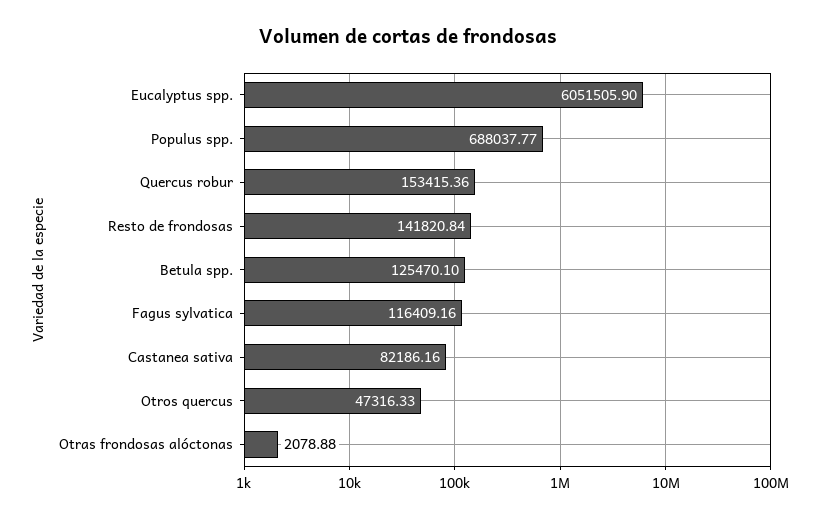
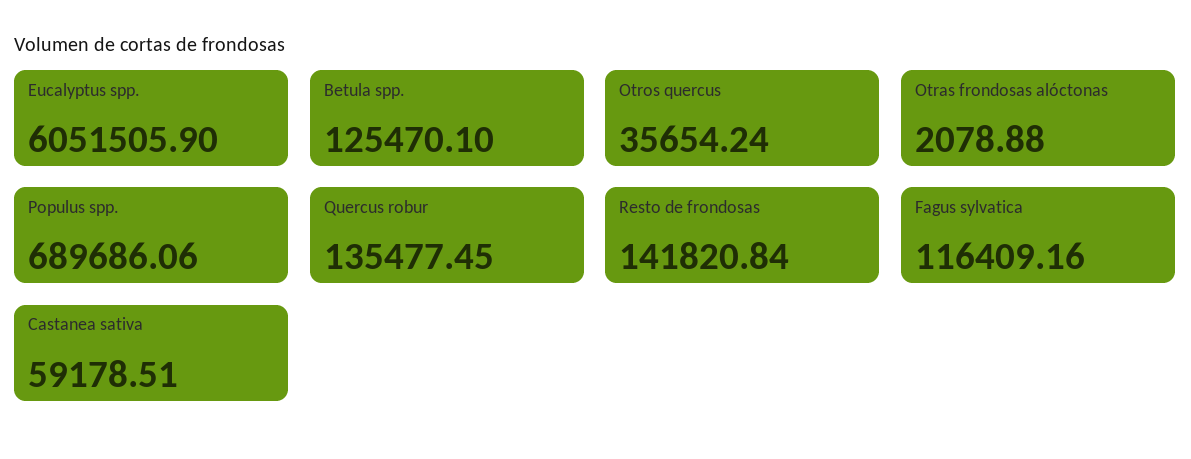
  {
    "Eucalyptus spp.": 6051505.9,
-   "Populus spp.": 688037.77,
+   "Populus spp.": 689686.06,
-   "Quercus robur": 153415.36,
+   "Quercus robur": 135477.45,
    "Resto de frondosas": 141820.84,
    "Betula spp.": 125470.1,
    "Fagus sylvatica": 116409.16,
-   "Castanea sativa": 82186.16,
+   "Castanea sativa": 59178.51,
-   "Otros quercus": 47316.33,
+   "Otros quercus": 35654.24,
    "Otras frondosas alóctonas": 2078.88
  }

